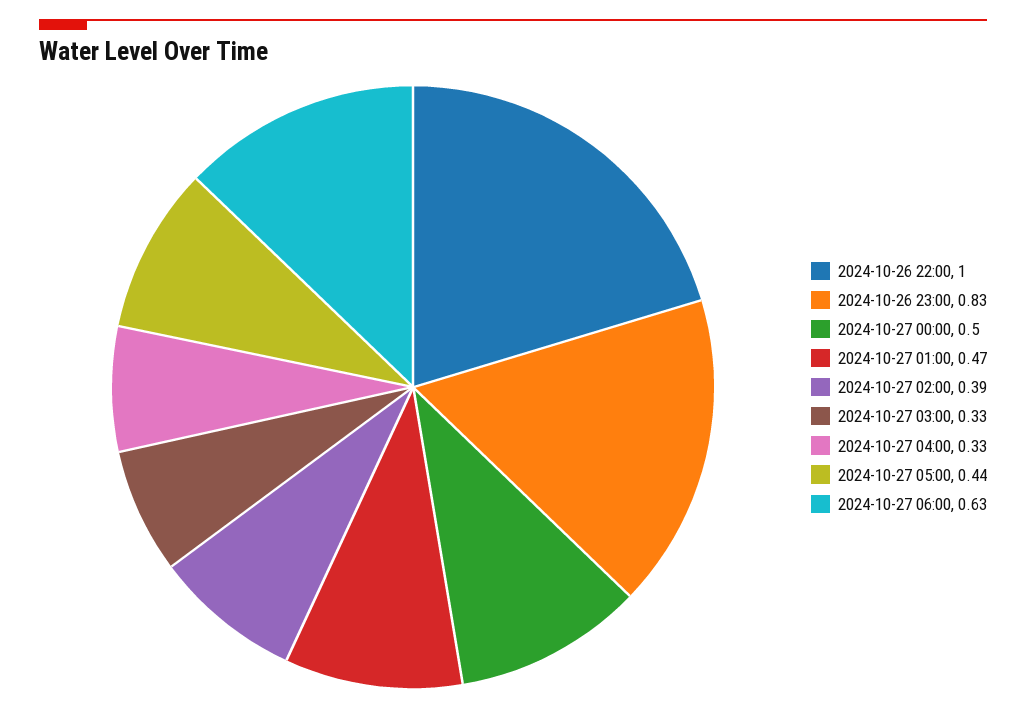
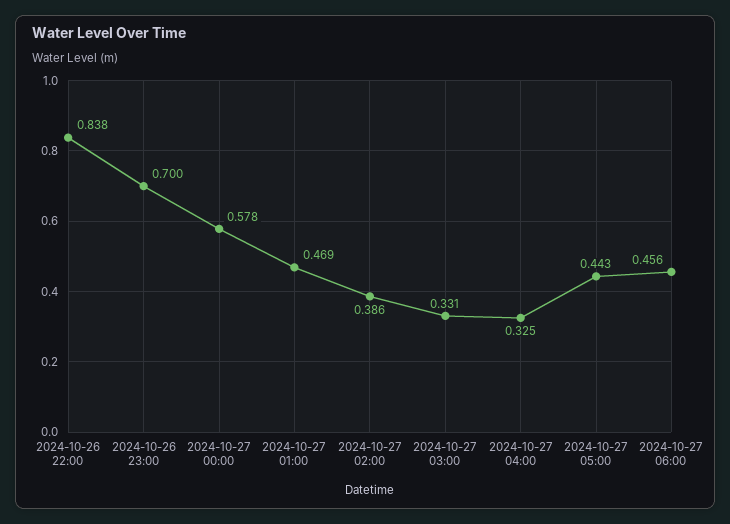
  {
-   "2024-10-26 22:00": 1,
+   "2024-10-26 22:00": 0.838,
-   "2024-10-26 23:00": 0.83,
+   "2024-10-26 23:00": 0.7,
-   "2024-10-27 00:00": 0.5,
+   "2024-10-27 00:00": 0.578,
    "2024-10-27 01:00": 0.469,
    "2024-10-27 02:00": 0.386,
    "2024-10-27 03:00": 0.331,
    "2024-10-27 04:00": 0.325,
    "2024-10-27 05:00": 0.443,
-   "2024-10-27 06:00": 0.63
+   "2024-10-27 06:00": 0.456
  }

